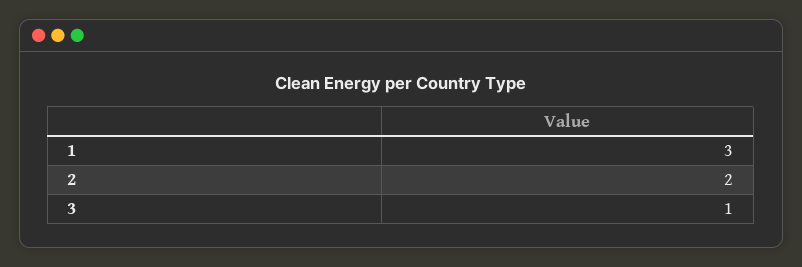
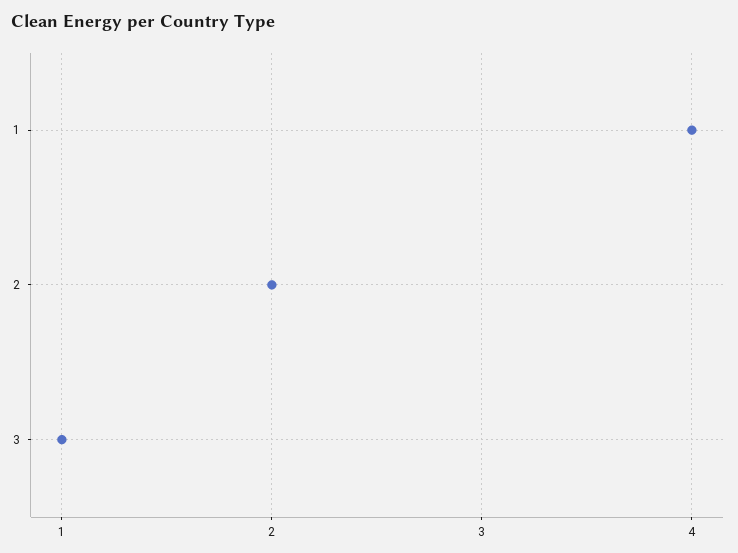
  {
-   "1": 3,
+   "1": 4,
    "2": 2,
    "3": 1
  }

